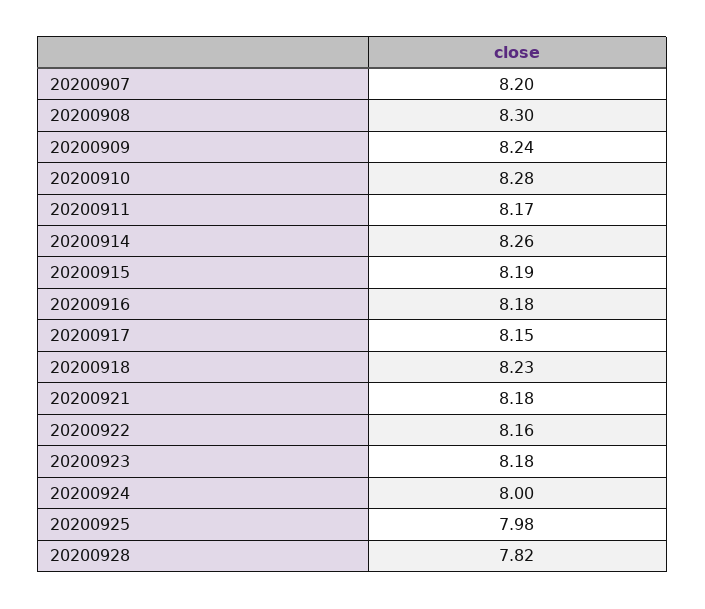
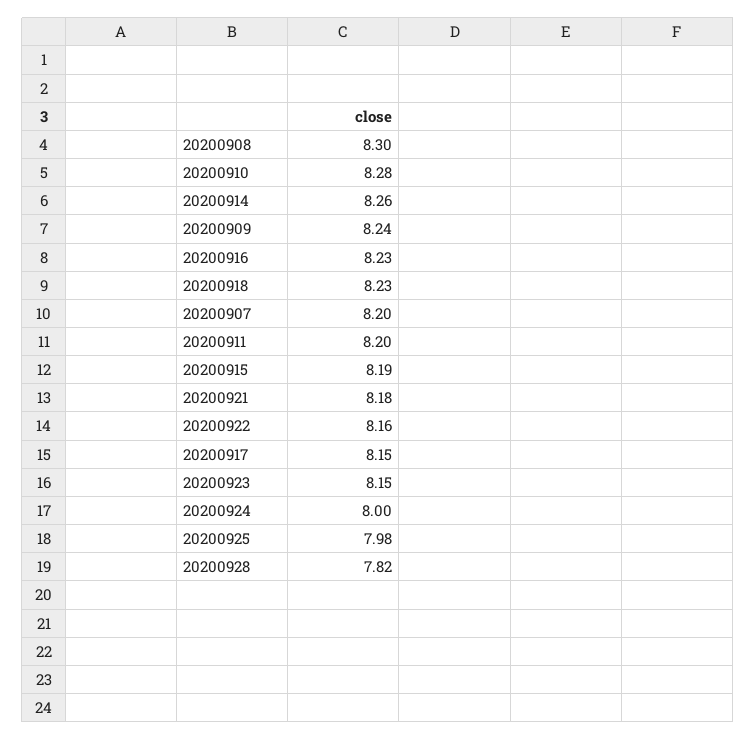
  {
    "20200907": 8.2,
    "20200908": 8.3,
    "20200909": 8.24,
    "20200910": 8.28,
-   "20200911": 8.17,
+   "20200911": 8.2,
    "20200914": 8.26,
    "20200915": 8.19,
-   "20200916": 8.18,
+   "20200916": 8.23,
    "20200917": 8.15,
    "20200918": 8.23,
    "20200921": 8.18,
    "20200922": 8.16,
-   "20200923": 8.18,
+   "20200923": 8.15,
    "20200924": 8,
    "20200925": 7.98,
    "20200928": 7.82
  }

